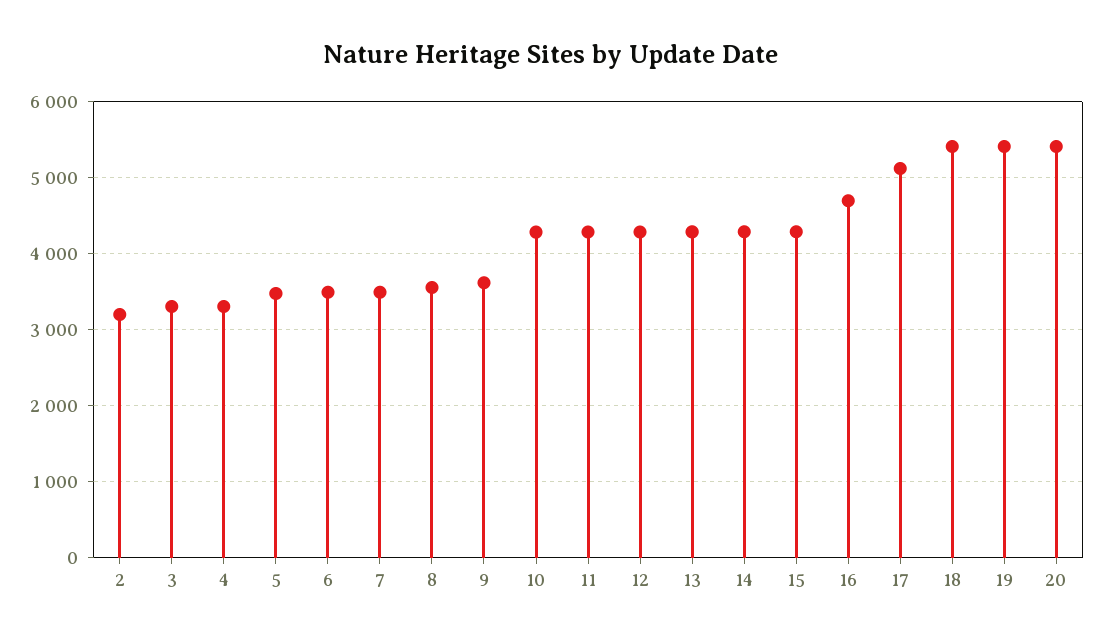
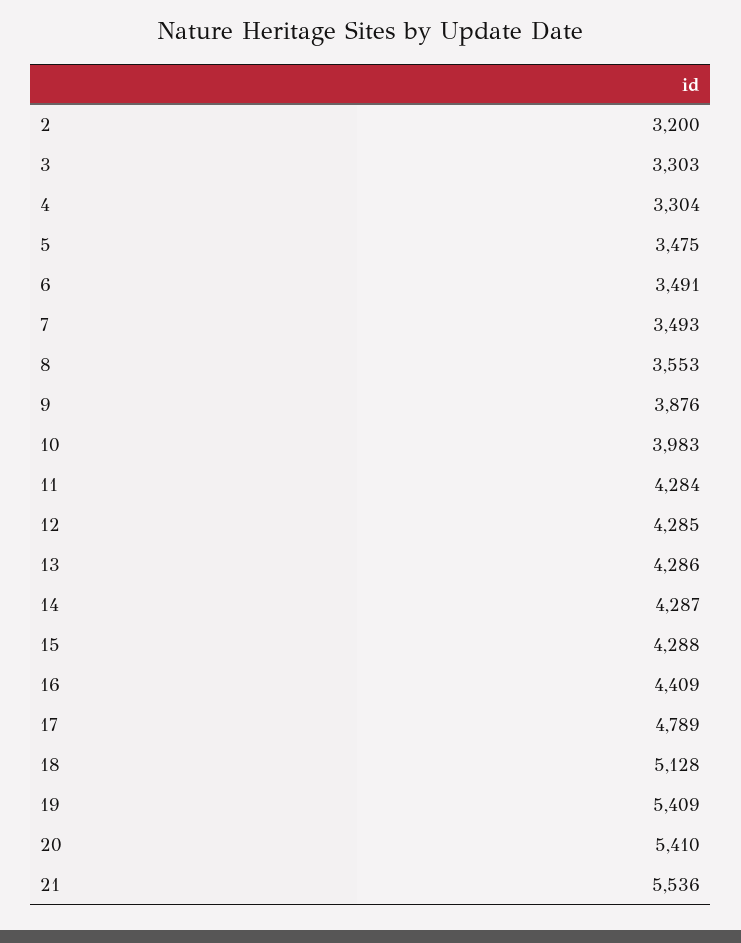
  {
    "2": 3200,
    "3": 3303,
    "4": 3304,
    "5": 3475,
    "6": 3491,
    "7": 3493,
    "8": 3553,
-   "9": 3600,
+   "9": 3876,
-   "10": 4300,
+   "10": 3983,
    "11": 4284,
    "12": 4285,
    "13": 4286,
    "14": 4287,
    "15": 4288,
-   "16": 4700,
+   "16": 4409,
-   "17": 5100,
+   "17": 4789,
-   "18": 5400,
+   "18": 5128,
    "19": 5409,
-   "20": 5410
+   "20": 5410,
+   "21": 5536
  }

